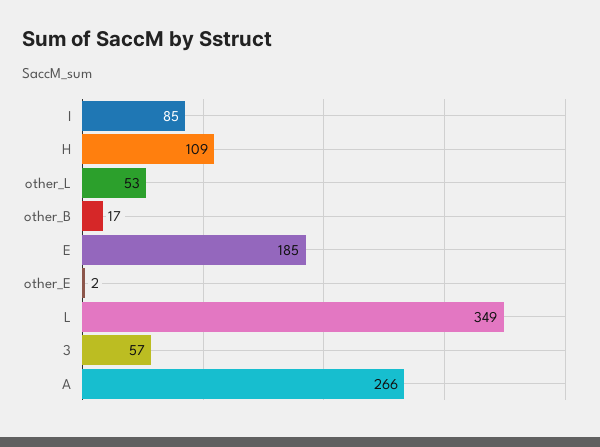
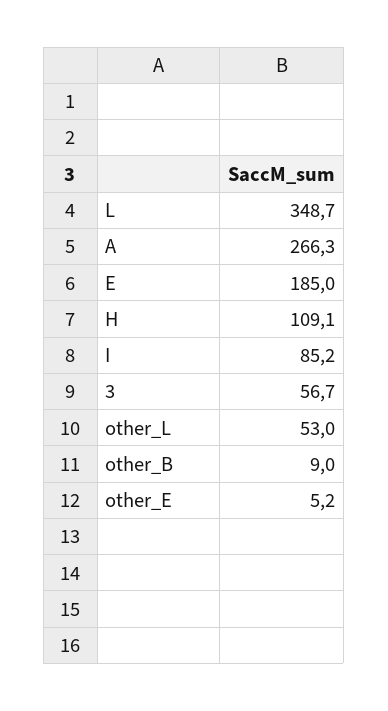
  {
    "I": 85.2,
    "H": 109.1,
    "other_L": 53,
-   "other_B": 17,
+   "other_B": 9,
    "E": 185,
-   "other_E": 2,
+   "other_E": 5.2,
    "L": 348.7,
    "3": 56.7,
    "A": 266.3
  }

